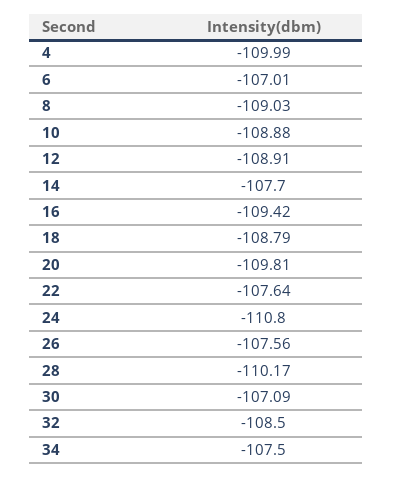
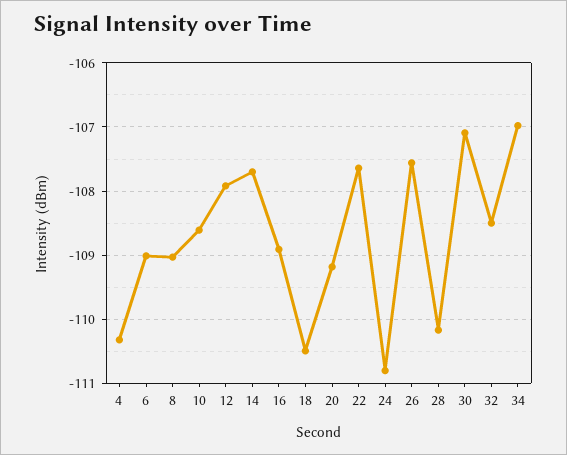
  {
-   "4": -109.99,
+   "4": -110.3,
-   "6": -107.01,
+   "6": -109,
    "8": -109.03,
-   "10": -108.88,
+   "10": -108.6,
-   "12": -108.91,
+   "12": -107.9,
    "14": -107.7,
-   "16": -109.42,
+   "16": -108.9,
-   "18": -108.79,
+   "18": -110.5,
-   "20": -109.81,
+   "20": -109.2,
    "22": -107.64,
    "24": -110.8,
    "26": -107.56,
    "28": -110.17,
    "30": -107.09,
    "32": -108.5,
-   "34": -107.5
+   "34": -107
  }

